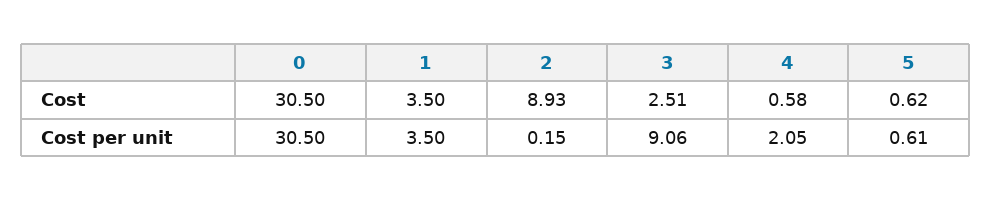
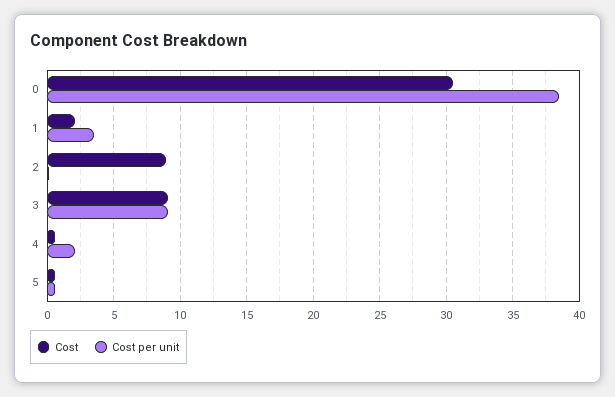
  {
    "Cost": {
      "0": 30.5,
-     "1": 3.5,
+     "1": 2,
      "2": 8.93,
-     "3": 2.51,
+     "3": 9,
      "4": 0.58,
      "5": 0.62
    },
    "Cost per unit": {
-     "0": 30.5,
+     "0": 38.5,
      "1": 3.5,
      "2": 0.15,
      "3": 9.06,
      "4": 2.05,
      "5": 0.61
    }
  }

